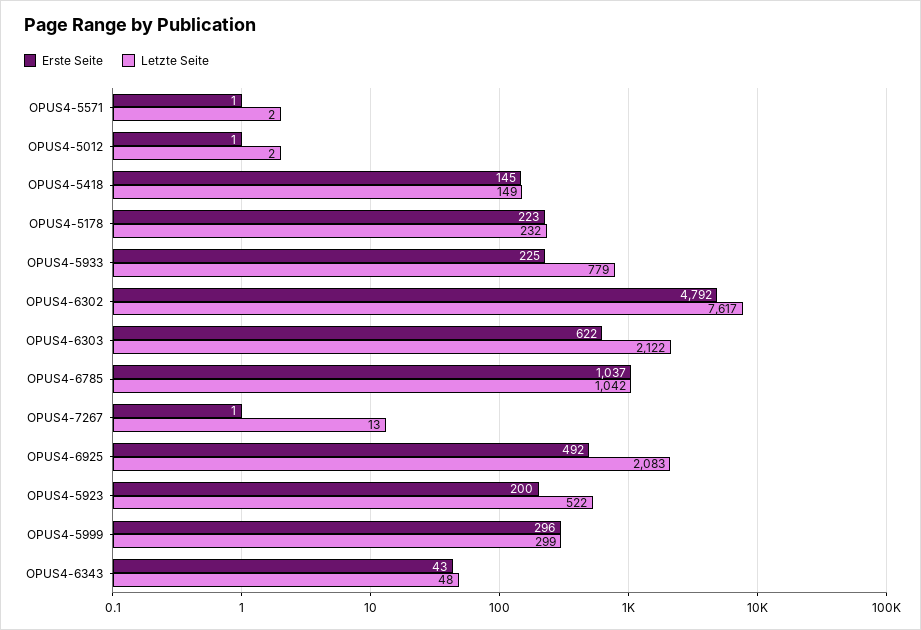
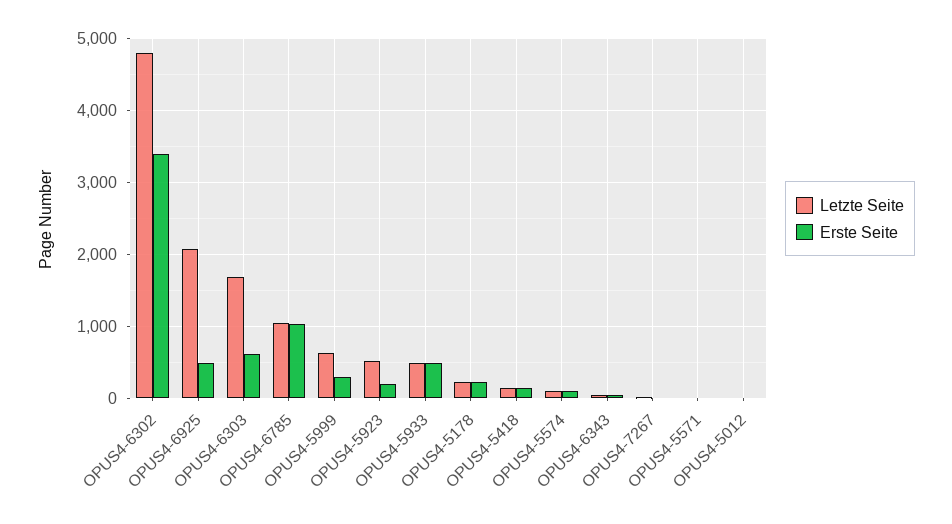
  {
    "Erste Seite": {
      "OPUS4-5571": 1,
      "OPUS4-5012": 1,
      "OPUS4-5418": 145,
      "OPUS4-5178": 223,
-     "OPUS4-5933": 225,
+     "OPUS4-5933": 500,
-     "OPUS4-6302": 4792,
+     "OPUS4-6302": 3400,
      "OPUS4-6303": 622,
      "OPUS4-6785": 1037,
      "OPUS4-7267": 1,
      "OPUS4-6925": 492,
      "OPUS4-5923": 200,
      "OPUS4-5999": 296,
-     "OPUS4-6343": 43
+     "OPUS4-6343": 43,
+     "OPUS4-5574": 100
    },
    "Letzte Seite": {
      "OPUS4-5571": 2,
      "OPUS4-5012": 2,
      "OPUS4-5418": 149,
      "OPUS4-5178": 232,
-     "OPUS4-5933": 779,
+     "OPUS4-5933": 500,
-     "OPUS4-6302": 7617,
+     "OPUS4-6302": 4800,
-     "OPUS4-6303": 2122,
+     "OPUS4-6303": 1700,
      "OPUS4-6785": 1042,
      "OPUS4-7267": 13,
      "OPUS4-6925": 2083,
      "OPUS4-5923": 522,
-     "OPUS4-5999": 299,
+     "OPUS4-5999": 600,
-     "OPUS4-6343": 48
+     "OPUS4-6343": 48,
+     "OPUS4-5574": 100
    }
  }

